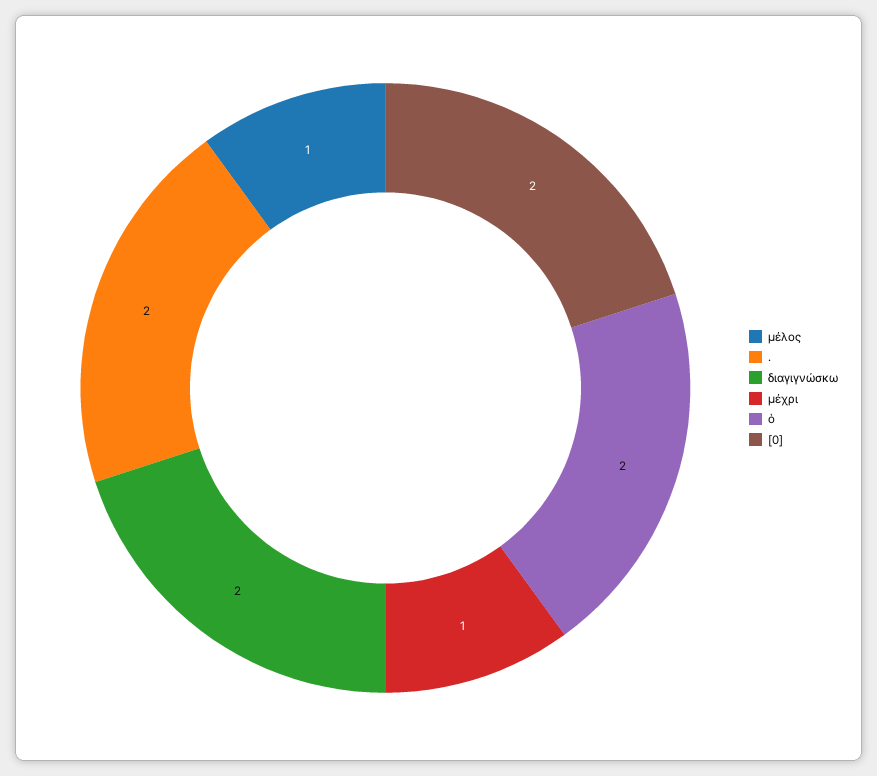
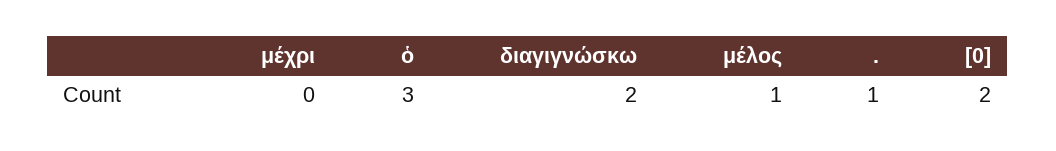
  {
    "μέλος": 1,
-   ".": 2,
+   ".": 1,
    "διαγιγνώσκω": 2,
-   "μέχρι": 1,
+   "μέχρι": 0,
-   "ὁ": 2,
+   "ὁ": 3,
    "[0]": 2
  }

